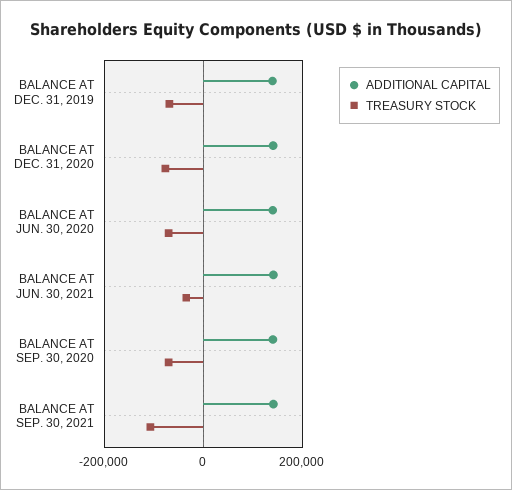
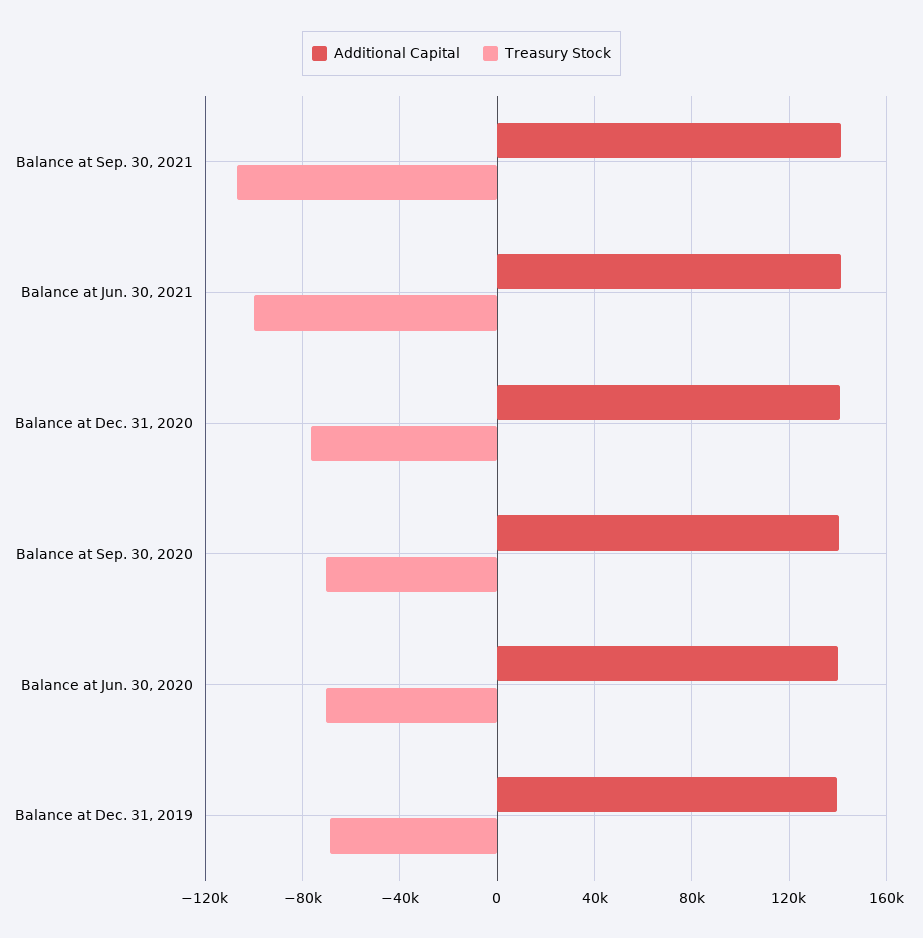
  {
    "ADDITIONAL CAPITAL": {
      "BALANCE AT DEC. 31, 2019": 140000,
      "BALANCE AT DEC. 31, 2020": 140000,
      "BALANCE AT JUN. 30, 2020": 140000,
      "BALANCE AT JUN. 30, 2021": 140000,
      "BALANCE AT SEP. 30, 2020": 140000,
      "BALANCE AT SEP. 30, 2021": 140000
    },
    "TREASURY STOCK": {
      "BALANCE AT DEC. 31, 2019": -70000,
      "BALANCE AT DEC. 31, 2020": -75000,
      "BALANCE AT JUN. 30, 2020": -70000,
-     "BALANCE AT JUN. 30, 2021": -40000,
+     "BALANCE AT JUN. 30, 2021": -100000,
      "BALANCE AT SEP. 30, 2020": -70000,
      "BALANCE AT SEP. 30, 2021": -105000
    }
  }

